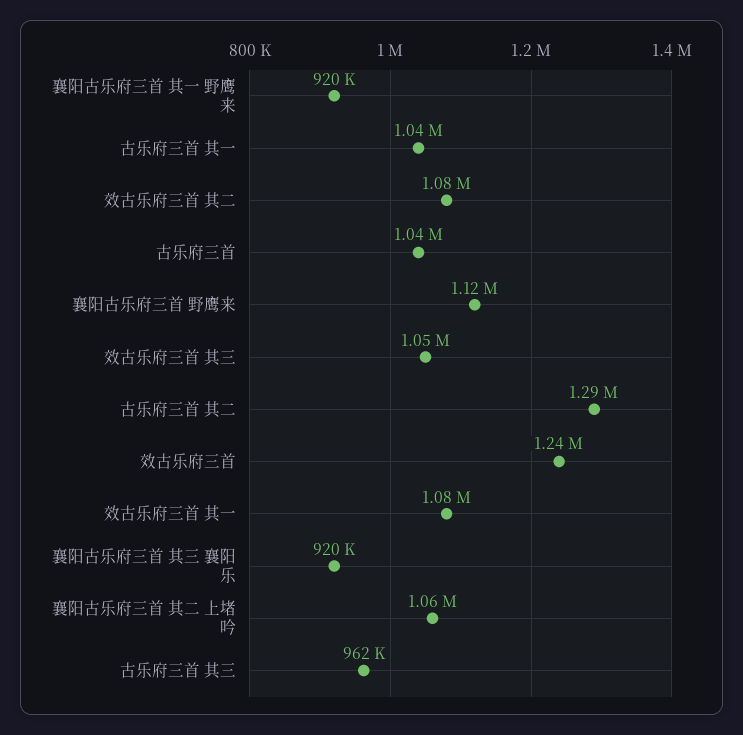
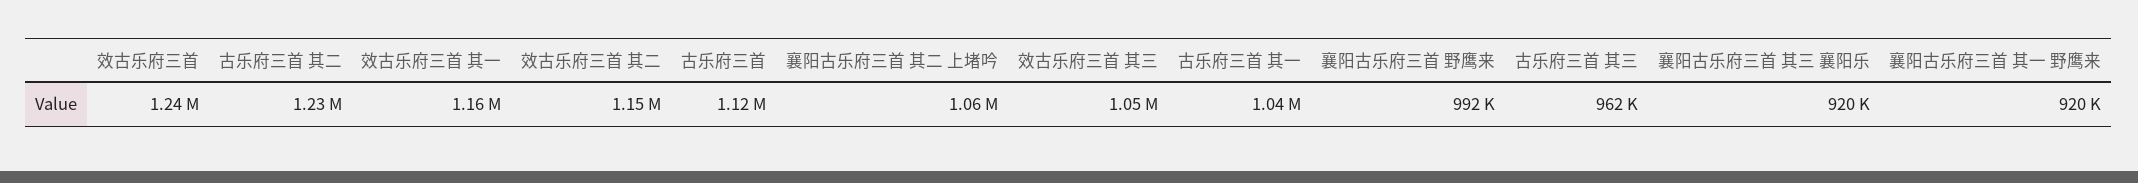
  {
    "襄阳古乐府三首 其一 野鹰来": 920000,
    "古乐府三首 其一": 1040000,
-   "效古乐府三首 其二": 1080000,
+   "效古乐府三首 其二": 1150000,
-   "古乐府三首": 1040000,
+   "古乐府三首": 1120000,
-   "襄阳古乐府三首 野鹰来": 1120000,
+   "襄阳古乐府三首 野鹰来": 992000,
    "效古乐府三首 其三": 1050000,
-   "古乐府三首 其二": 1290000,
+   "古乐府三首 其二": 1230000,
    "效古乐府三首": 1240000,
-   "效古乐府三首 其一": 1080000,
+   "效古乐府三首 其一": 1160000,
    "襄阳古乐府三首 其三 襄阳乐": 920000,
    "襄阳古乐府三首 其二 上堵吟": 1060000,
    "古乐府三首 其三": 962000
  }

